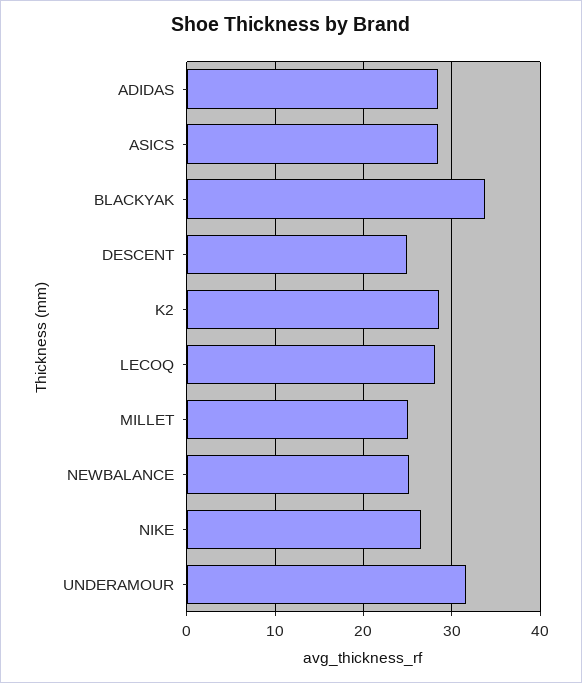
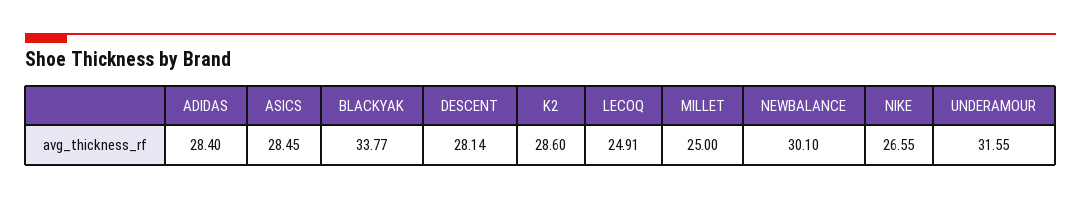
  {
    "ADIDAS": 28.4,
    "ASICS": 28.45,
    "BLACKYAK": 33.77,
-   "DESCENT": 25,
+   "DESCENT": 28.14,
    "K2": 28.6,
-   "LECOQ": 28,
+   "LECOQ": 24.91,
    "MILLET": 25,
-   "NEWBALANCE": 25,
+   "NEWBALANCE": 30.1,
    "NIKE": 26.55,
    "UNDERAMOUR": 31.55
  }

